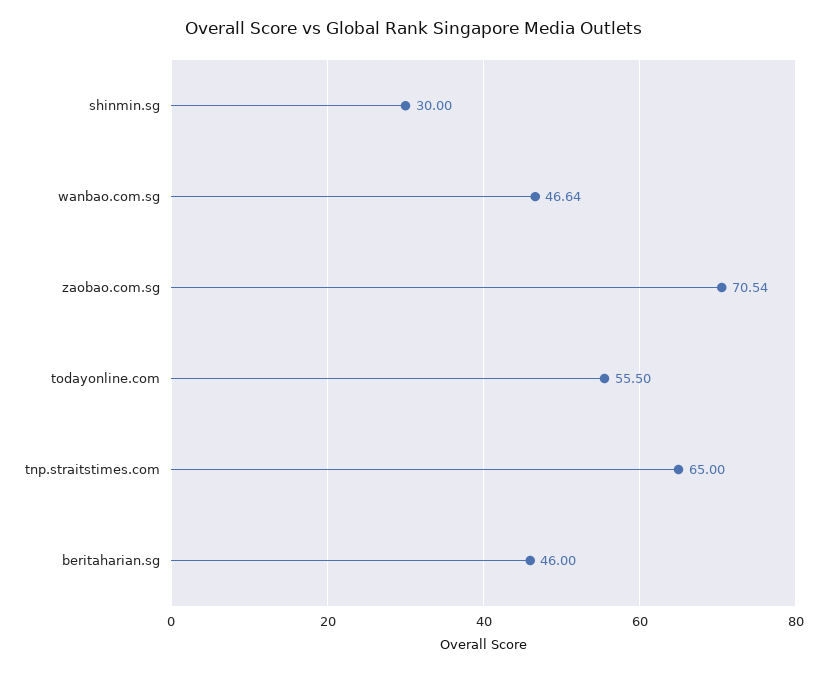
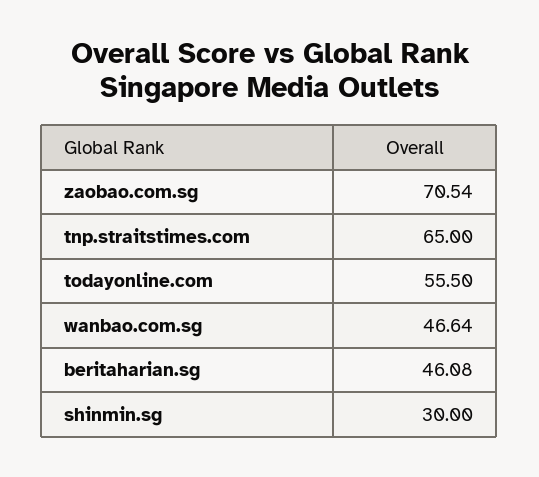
  {
    "shinmin.sg": 30,
    "wanbao.com.sg": 46.64,
    "zaobao.com.sg": 70.54,
    "todayonline.com": 55.5,
    "tnp.straitstimes.com": 65,
-   "beritaharian.sg": 46
+   "beritaharian.sg": 46.08
  }

